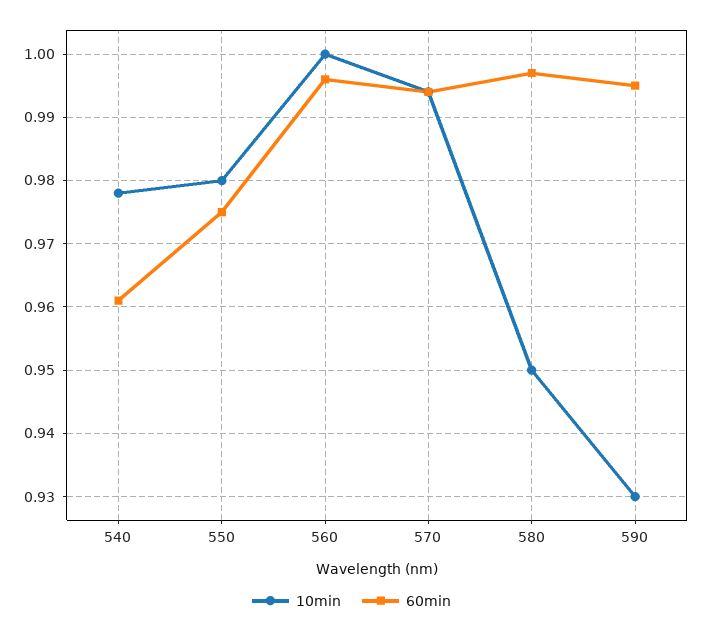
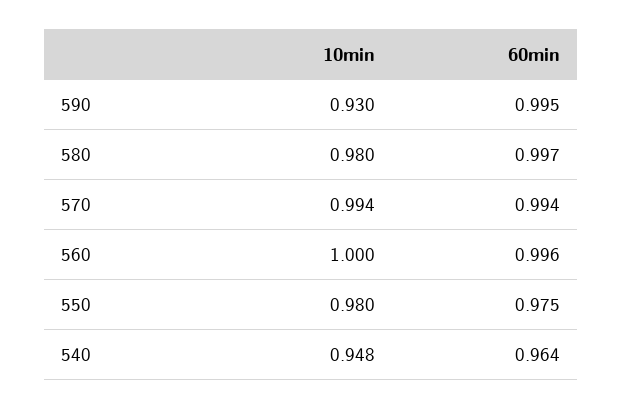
  {
    "10min": {
-     "540": 0.978,
+     "540": 0.948,
      "550": 0.98,
      "560": 1,
      "570": 0.994,
-     "580": 0.95,
+     "580": 0.98,
      "590": 0.93
    },
    "60min": {
-     "540": 0.961,
+     "540": 0.964,
      "550": 0.975,
      "560": 0.996,
      "570": 0.994,
      "580": 0.997,
      "590": 0.995
    }
  }

